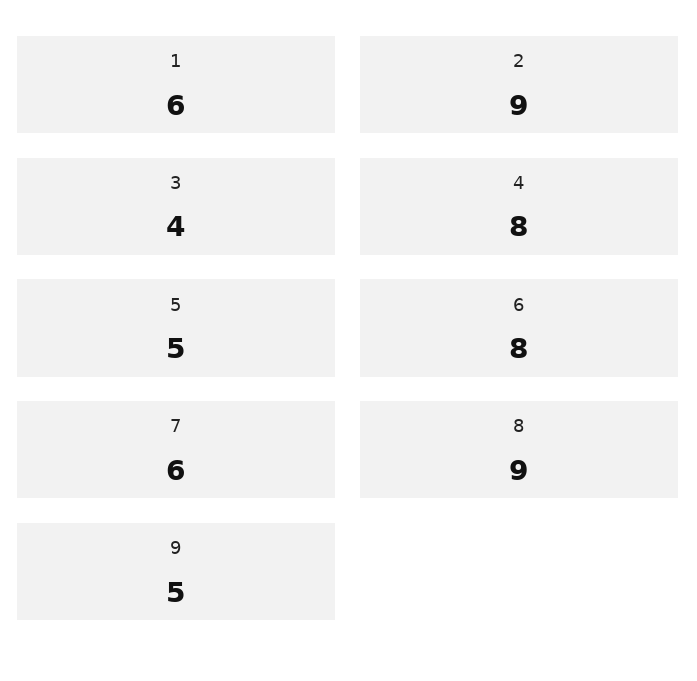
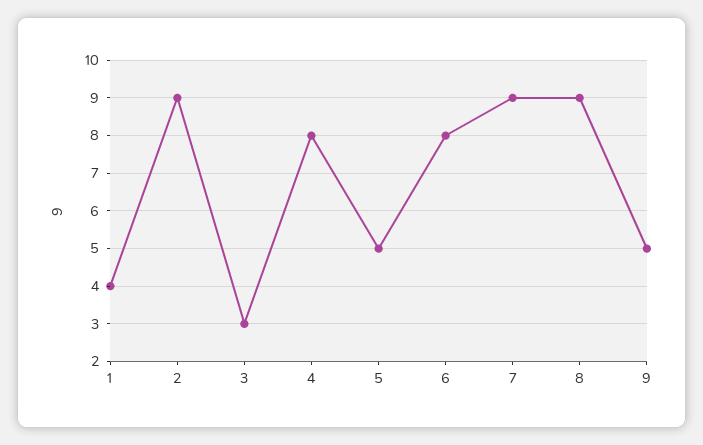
  {
-   "1": 6,
+   "1": 4,
    "2": 9,
-   "3": 4,
+   "3": 3,
    "4": 8,
    "5": 5,
    "6": 8,
-   "7": 6,
+   "7": 9,
    "8": 9,
    "9": 5
  }

